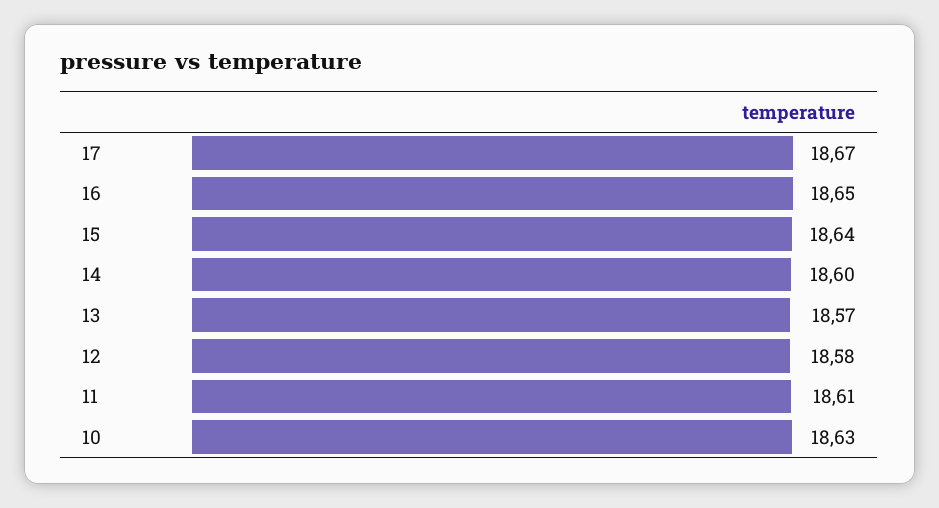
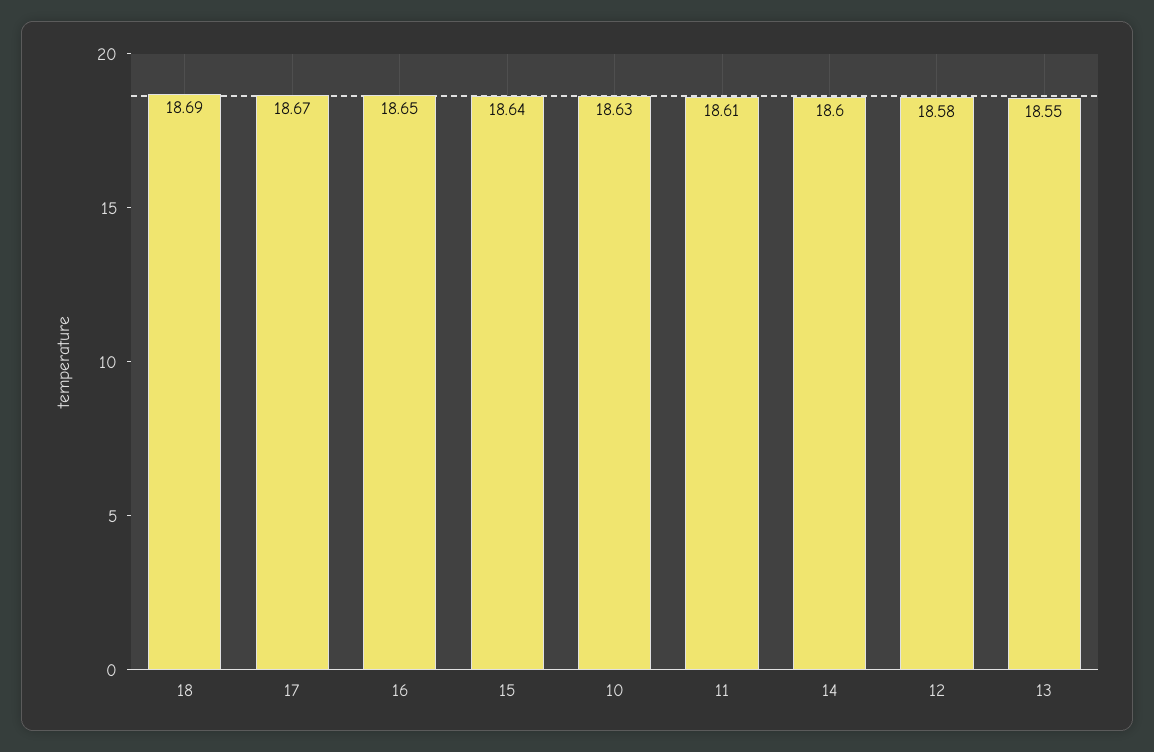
  {
    "17": 18.67,
    "16": 18.65,
    "15": 18.64,
    "14": 18.6,
-   "13": 18.57,
+   "13": 18.55,
    "12": 18.58,
    "11": 18.61,
-   "10": 18.63
+   "10": 18.63,
+   "18": 18.69
  }

